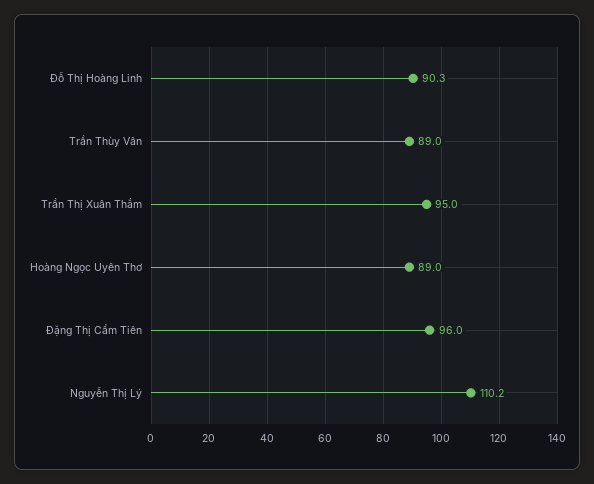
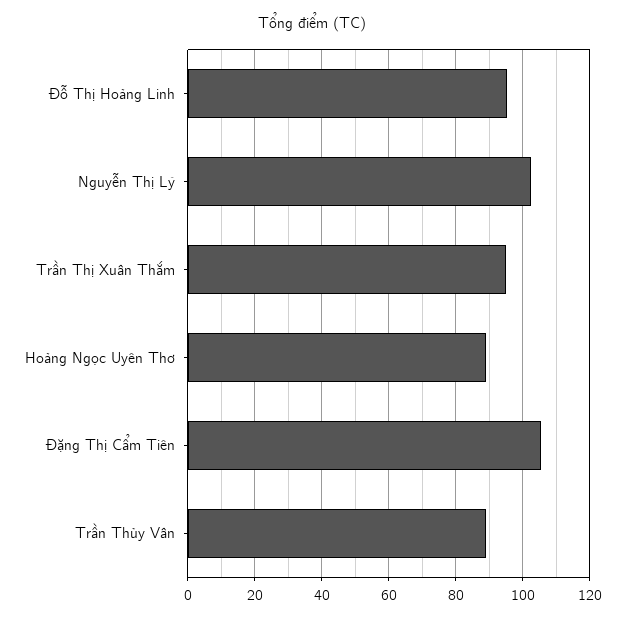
  {
-   "Đỗ Thị Hoàng Linh": 90.3,
+   "Đỗ Thị Hoàng Linh": 96,
    "Trần Thùy Vân": 89,
    "Trần Thị Xuân Thắm": 95,
    "Hoàng Ngọc Uyên Thơ": 89,
-   "Đặng Thị Cẩm Tiên": 96,
+   "Đặng Thị Cẩm Tiên": 106,
-   "Nguyễn Thị Lý": 110.2
+   "Nguyễn Thị Lý": 102
  }

